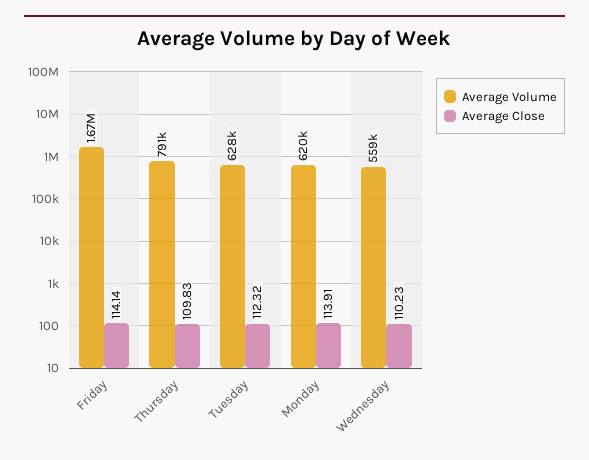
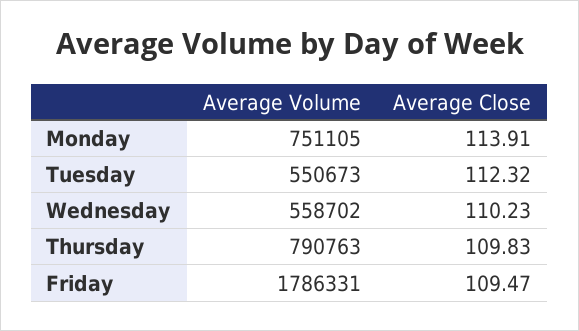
  {
    "Average Volume": {
-     "Friday": 1670000,
+     "Friday": 1786331,
      "Thursday": 790763,
-     "Tuesday": 628000,
+     "Tuesday": 550673,
-     "Monday": 620000,
+     "Monday": 751105,
      "Wednesday": 558702
    },
    "Average Close": {
-     "Friday": 114.14,
+     "Friday": 109.47,
      "Thursday": 109.83,
      "Tuesday": 112.32,
      "Monday": 113.91,
      "Wednesday": 110.23
    }
  }

